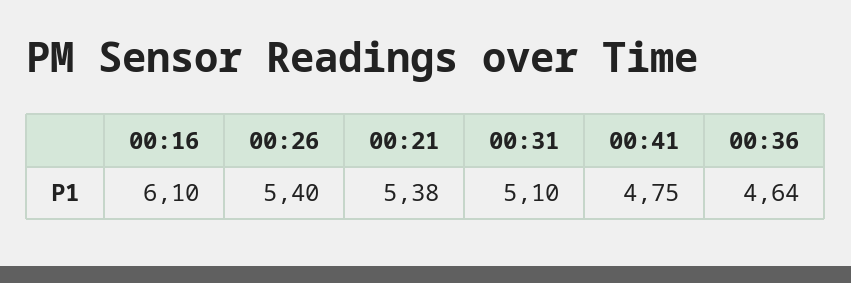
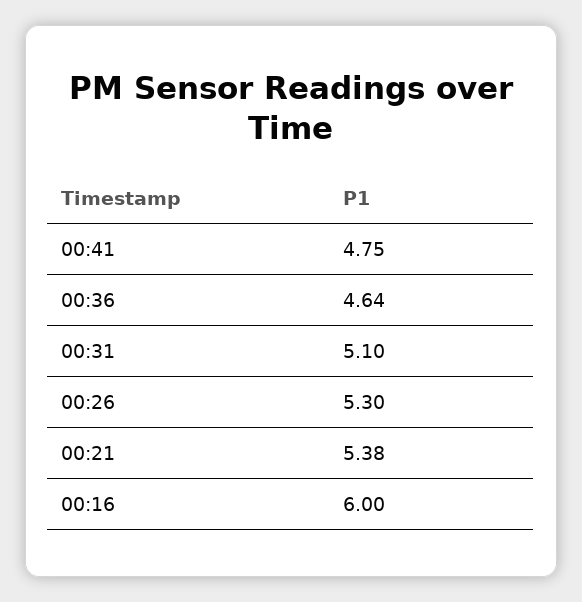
  {
-   "00:16": 6.1,
+   "00:16": 6,
-   "00:26": 5.4,
+   "00:26": 5.3,
    "00:21": 5.38,
    "00:31": 5.1,
    "00:41": 4.75,
    "00:36": 4.64
  }

